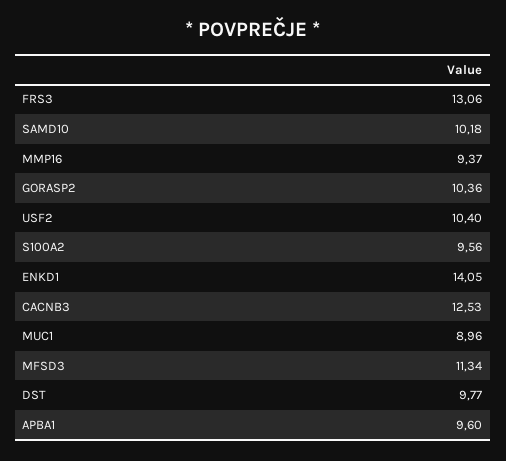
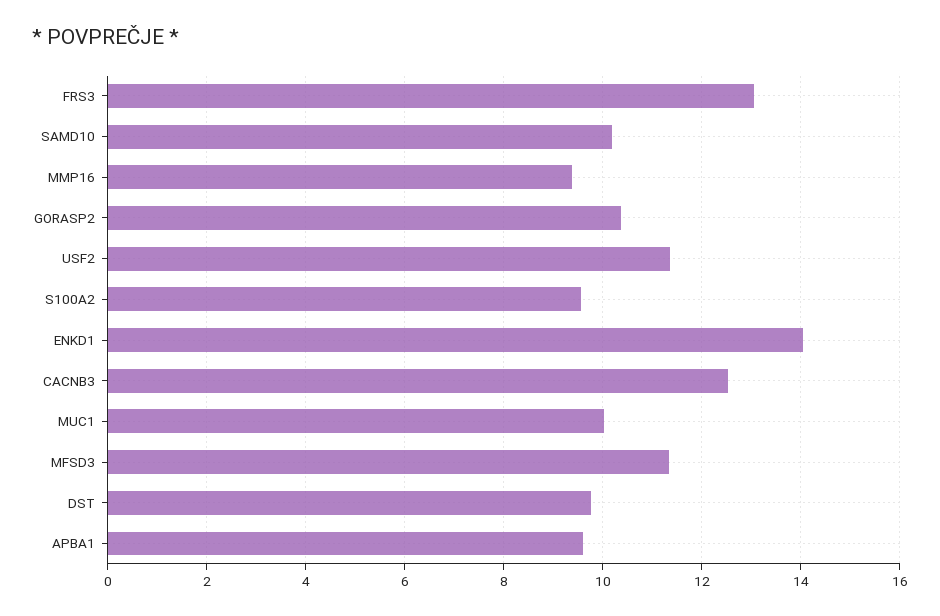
  {
    "FRS3": 13.06,
    "SAMD10": 10.18,
    "MMP16": 9.37,
    "GORASP2": 10.36,
-   "USF2": 10.4,
+   "USF2": 11.4,
    "S100A2": 9.56,
    "ENKD1": 14.05,
    "CACNB3": 12.53,
-   "MUC1": 8.96,
+   "MUC1": 10,
    "MFSD3": 11.34,
    "DST": 9.77,
    "APBA1": 9.6
  }

